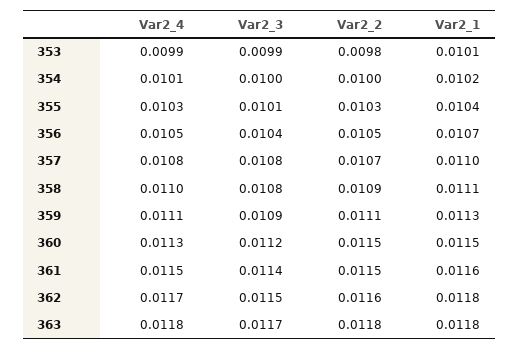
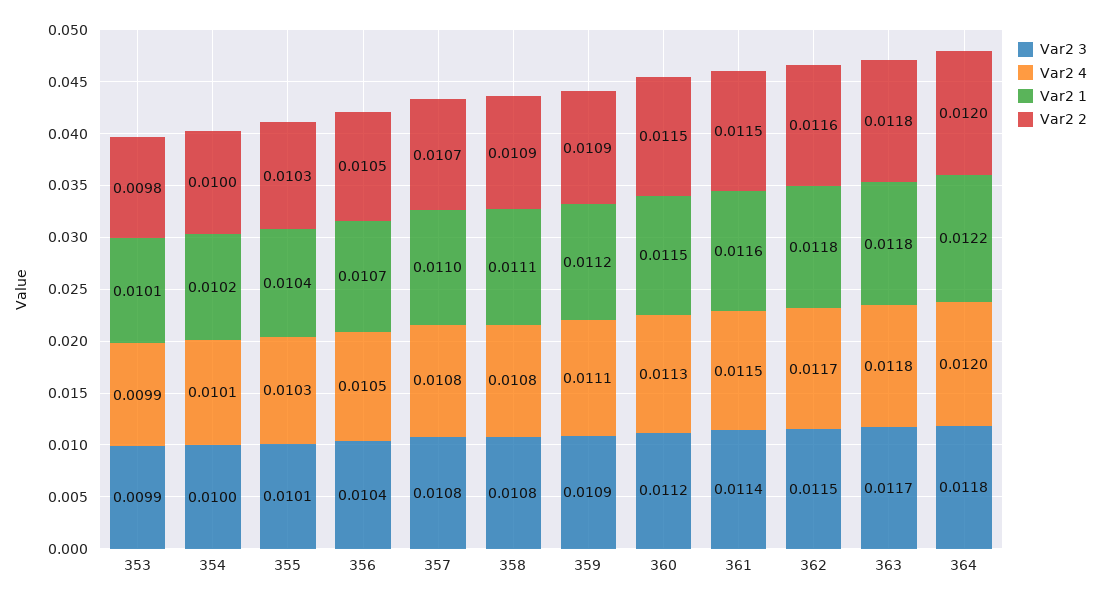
  {
    "Var2_4": {
      "353": 0.0099,
      "354": 0.0101,
      "355": 0.0103,
      "356": 0.0105,
      "357": 0.0108,
-     "358": 0.011,
+     "358": 0.0108,
      "359": 0.0111,
      "360": 0.0113,
      "361": 0.0115,
      "362": 0.0117,
-     "363": 0.0118
+     "363": 0.0118,
+     "364": 0.012
    },
    "Var2_3": {
      "353": 0.0099,
      "354": 0.01,
      "355": 0.0101,
      "356": 0.0104,
      "357": 0.0108,
      "358": 0.0108,
      "359": 0.0109,
      "360": 0.0112,
      "361": 0.0114,
      "362": 0.0115,
-     "363": 0.0117
+     "363": 0.0117,
+     "364": 0.0118
    },
    "Var2_2": {
      "353": 0.0098,
      "354": 0.01,
      "355": 0.0103,
      "356": 0.0105,
      "357": 0.0107,
      "358": 0.0109,
-     "359": 0.0111,
+     "359": 0.0109,
      "360": 0.0115,
      "361": 0.0115,
      "362": 0.0116,
-     "363": 0.0118
+     "363": 0.0118,
+     "364": 0.012
    },
    "Var2_1": {
      "353": 0.0101,
      "354": 0.0102,
      "355": 0.0104,
      "356": 0.0107,
      "357": 0.011,
      "358": 0.0111,
-     "359": 0.0113,
+     "359": 0.0112,
      "360": 0.0115,
      "361": 0.0116,
      "362": 0.0118,
-     "363": 0.0118
+     "363": 0.0118,
+     "364": 0.0122
    }
  }

